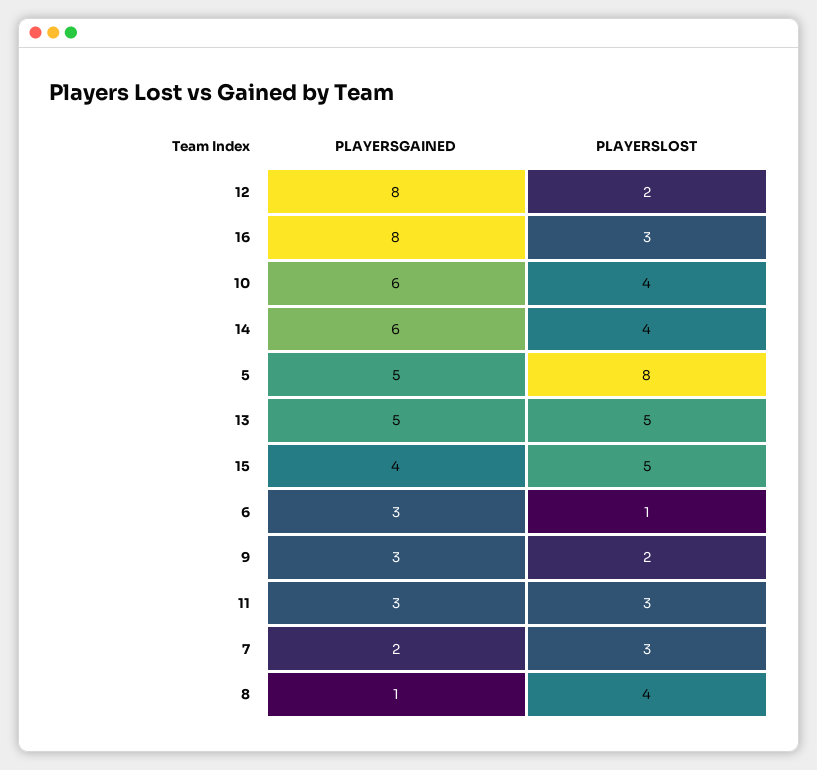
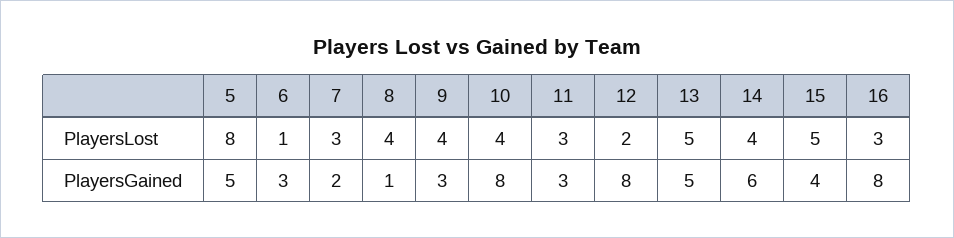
  {
    "PLAYERSGAINED": {
      "12": 8,
      "16": 8,
-     "10": 6,
+     "10": 8,
      "14": 6,
      "5": 5,
      "13": 5,
      "15": 4,
      "6": 3,
      "9": 3,
      "11": 3,
      "7": 2,
      "8": 1
    },
    "PLAYERSLOST": {
      "12": 2,
      "16": 3,
      "10": 4,
      "14": 4,
      "5": 8,
      "13": 5,
      "15": 5,
      "6": 1,
-     "9": 2,
+     "9": 4,
      "11": 3,
      "7": 3,
      "8": 4
    }
  }

